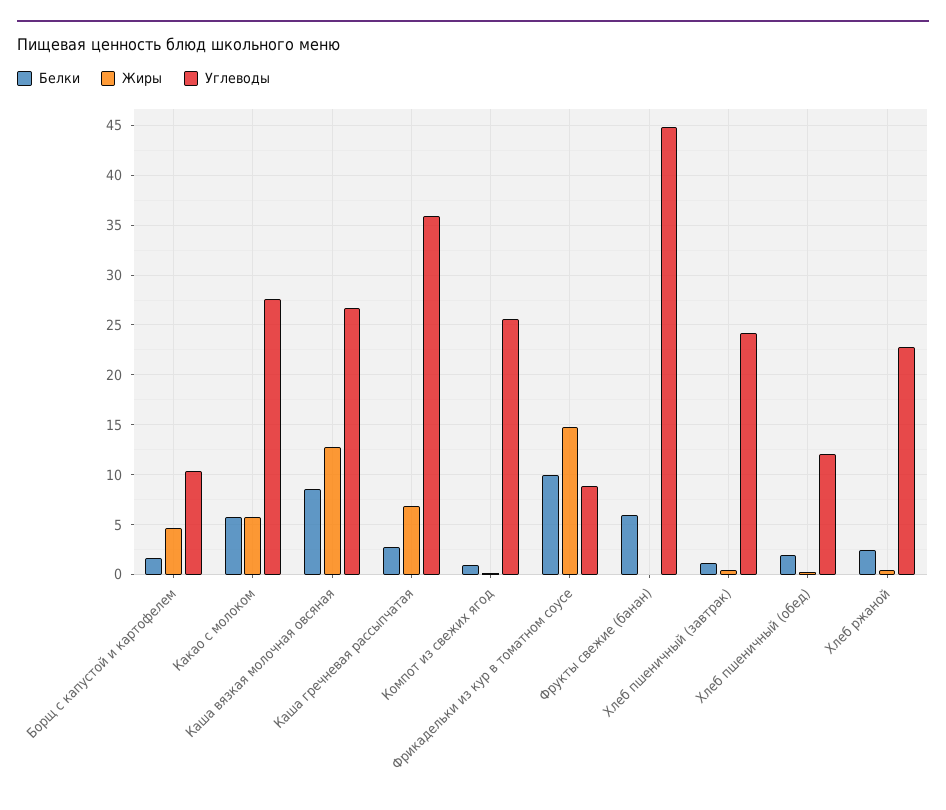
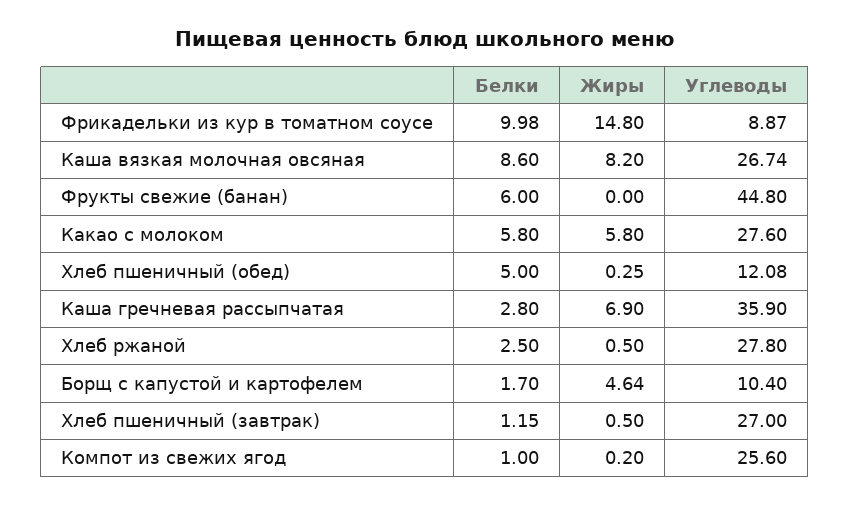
  {
    "Белки": {
      "Борщ с капустой и картофелем": 1.7,
      "Какао с молоком": 5.8,
      "Каша вязкая молочная овсяная": 8.6,
      "Каша гречневая рассыпчатая": 2.8,
      "Компот из свежих ягод": 1,
      "Фрикадельки из кур в томатном соусе": 9.98,
      "Фрукты свежие (банан)": 6,
      "Хлеб пшеничный (завтрак)": 1.15,
-     "Хлеб пшеничный (обед)": 2,
+     "Хлеб пшеничный (обед)": 5,
      "Хлеб ржаной": 2.5
    },
    "Жиры": {
      "Борщ с капустой и картофелем": 4.64,
      "Какао с молоком": 5.8,
-     "Каша вязкая молочная овсяная": 13,
+     "Каша вязкая молочная овсяная": 8.2,
      "Каша гречневая рассыпчатая": 6.9,
      "Компот из свежих ягод": 0.2,
      "Фрикадельки из кур в томатном соусе": 14.8,
      "Фрукты свежие (банан)": 0,
      "Хлеб пшеничный (завтрак)": 0.5,
      "Хлеб пшеничный (обед)": 0.25,
      "Хлеб ржаной": 0.5
    },
    "Углеводы": {
      "Борщ с капустой и картофелем": 10.4,
      "Какао с молоком": 27.6,
      "Каша вязкая молочная овсяная": 26.74,
      "Каша гречневая рассыпчатая": 35.9,
      "Компот из свежих ягод": 25.6,
      "Фрикадельки из кур в томатном соусе": 8.87,
      "Фрукты свежие (банан)": 44.8,
-     "Хлеб пшеничный (завтрак)": 24,
+     "Хлеб пшеничный (завтрак)": 27,
      "Хлеб пшеничный (обед)": 12.08,
-     "Хлеб ржаной": 23
+     "Хлеб ржаной": 27.8
    }
  }

